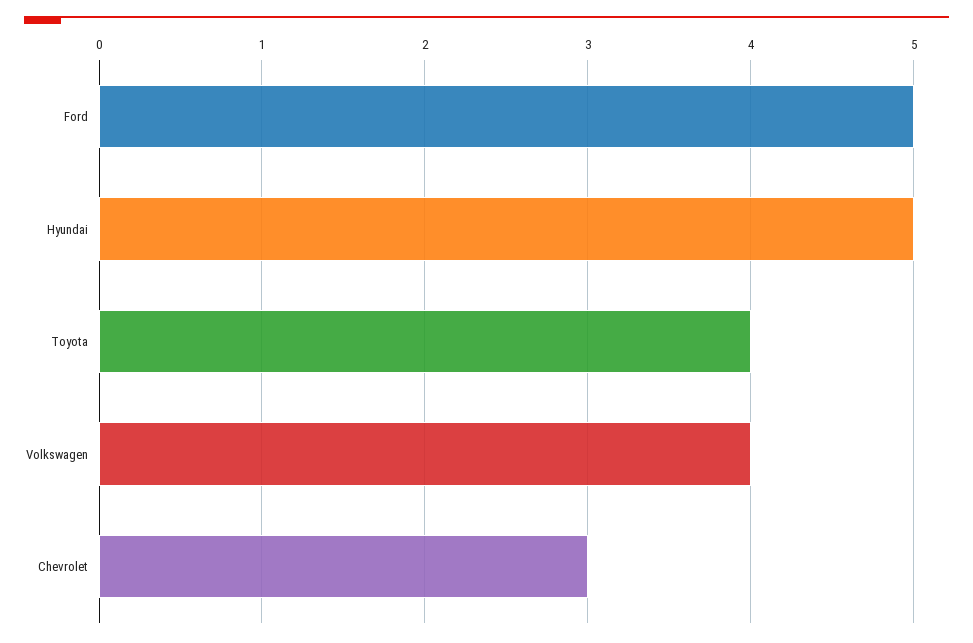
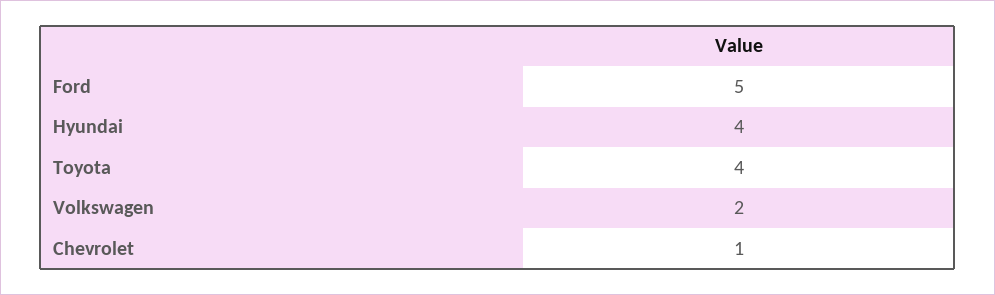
  {
    "Ford": 5,
-   "Hyundai": 5,
+   "Hyundai": 4,
    "Toyota": 4,
-   "Volkswagen": 4,
+   "Volkswagen": 2,
-   "Chevrolet": 3
+   "Chevrolet": 1
  }

